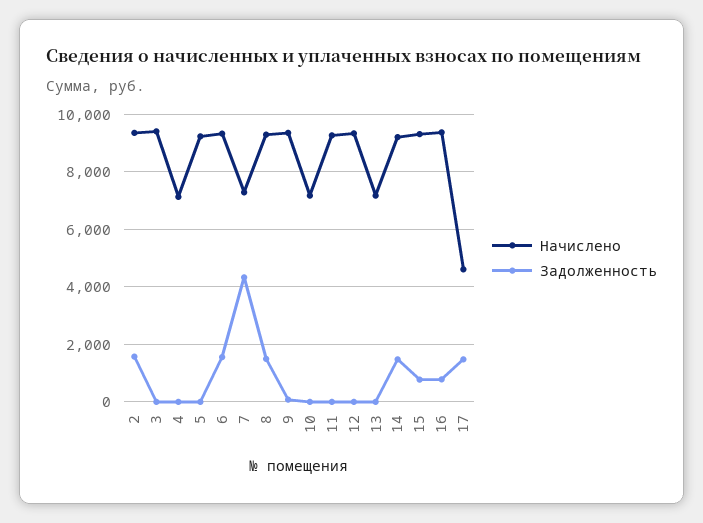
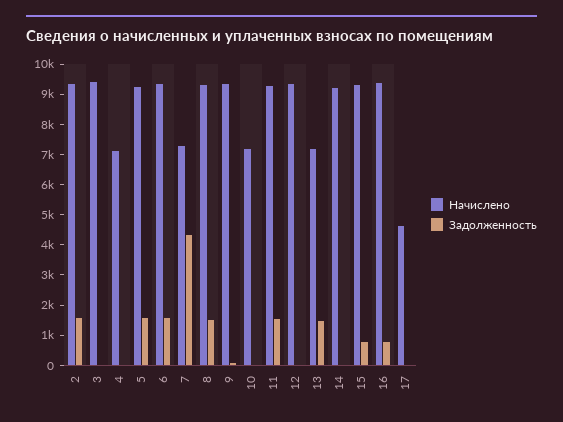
  {
    "Начислено": {
      "2": 9250,
      "3": 9500,
      "4": 7250,
      "5": 9250,
      "6": 9250,
      "7": 7250,
      "8": 9250,
      "9": 9250,
      "10": 7250,
      "11": 9250,
      "12": 9250,
      "13": 7250,
      "14": 9250,
      "15": 9250,
      "16": 9250,
      "17": 4500
    },
    "Задолженность": {
      "2": 1500,
      "3": 0,
      "4": 0,
-     "5": 0,
+     "5": 1500,
      "6": 1500,
      "7": 4250,
      "8": 1500,
      "9": 0,
      "10": 0,
-     "11": 0,
+     "11": 1500,
      "12": 0,
-     "13": 0,
+     "13": 1500,
-     "14": 1500,
+     "14": 0,
      "15": 750,
      "16": 750,
-     "17": 1500
+     "17": 0
    }
  }

